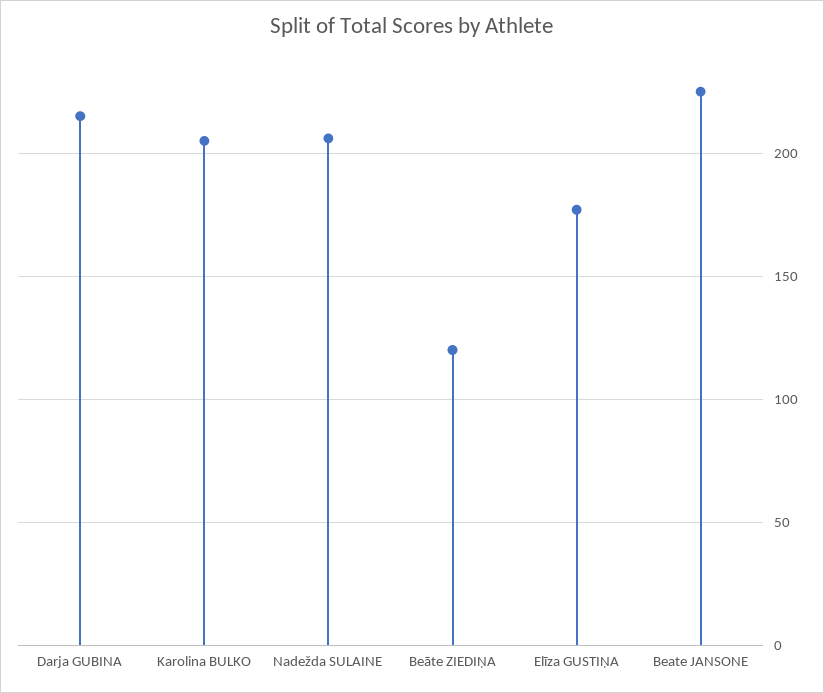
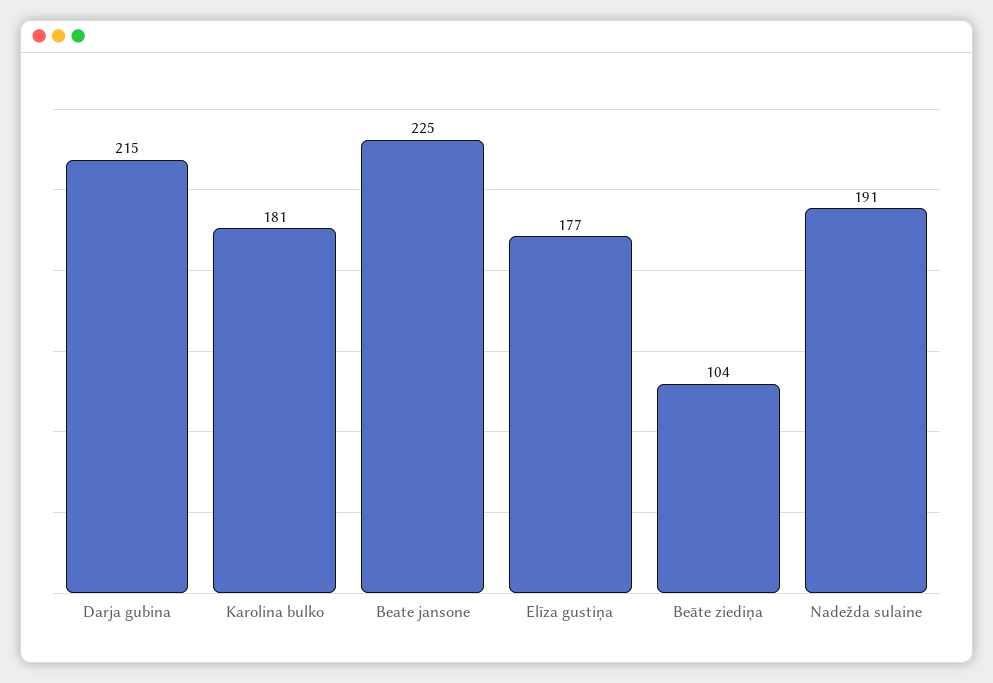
  {
    "Darja GUBINA": 215,
-   "Karolina BULKO": 205,
+   "Karolina BULKO": 181,
-   "Nadežda SULAINE": 205,
+   "Nadežda SULAINE": 191,
-   "Beāte ZIEDIŅA": 120,
+   "Beāte ZIEDIŅA": 104,
    "Elīza GUSTIŅA": 177,
    "Beate JANSONE": 225
  }

